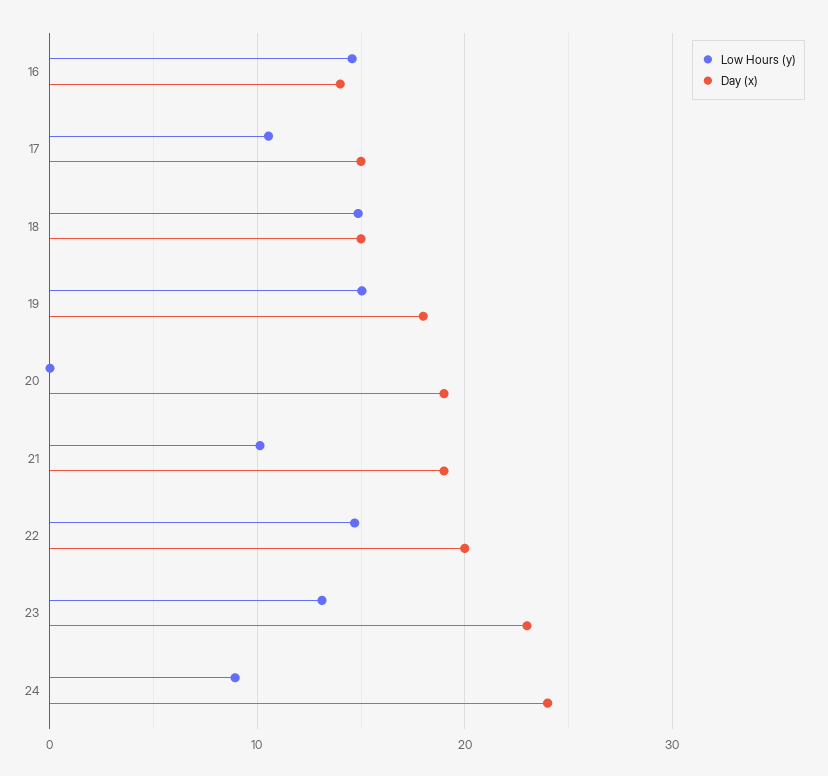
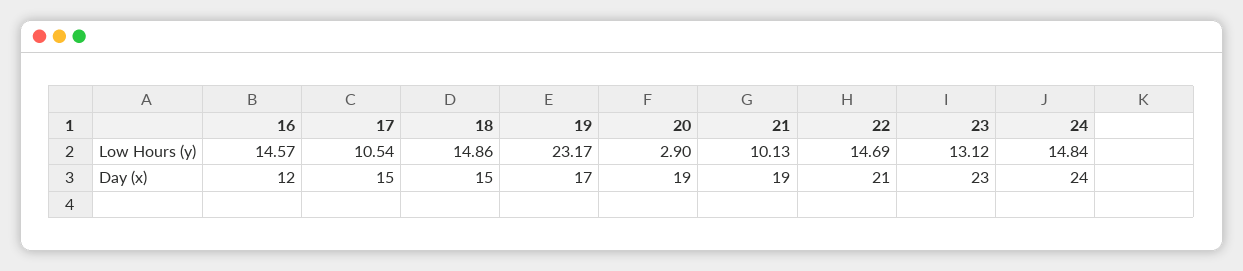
  {
    "Low Hours (y)": {
      "16": 14.57,
      "17": 10.54,
      "18": 14.86,
-     "19": 15,
+     "19": 23.17,
-     "20": 0,
+     "20": 2.9,
      "21": 10.13,
      "22": 14.69,
      "23": 13.12,
-     "24": 9
+     "24": 14.84
    },
    "Day (x)": {
-     "16": 14,
+     "16": 12,
      "17": 15,
      "18": 15,
-     "19": 18,
+     "19": 17,
      "20": 19,
      "21": 19,
-     "22": 20,
+     "22": 21,
      "23": 23,
      "24": 24
    }
  }

